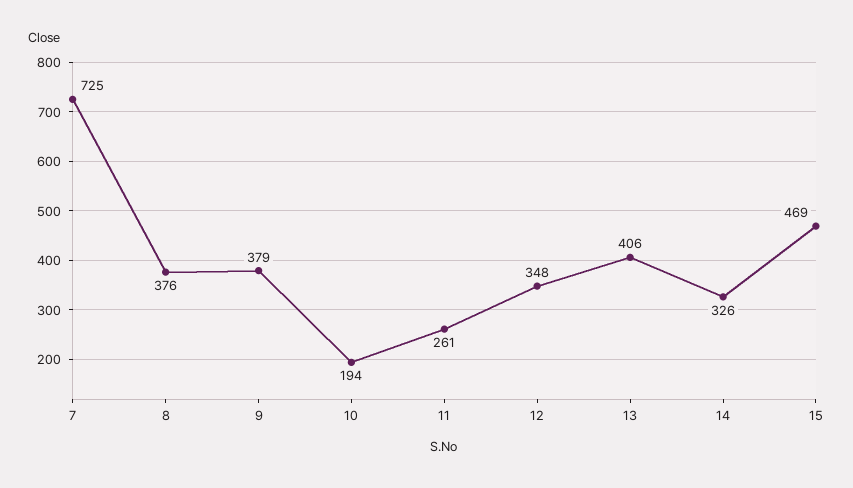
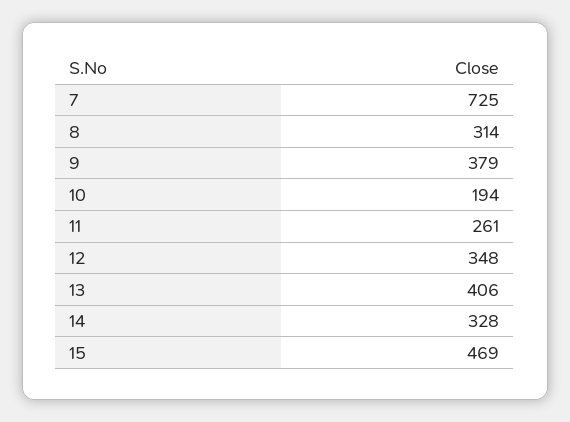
  {
    "7": 725,
-   "8": 376,
+   "8": 314,
    "9": 379,
    "10": 194,
    "11": 261,
    "12": 348,
    "13": 406,
-   "14": 326,
+   "14": 328,
    "15": 469
  }

